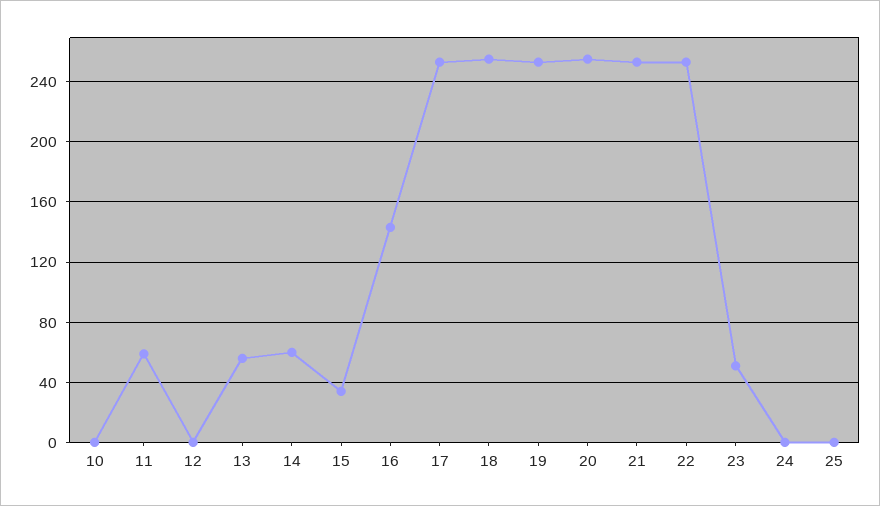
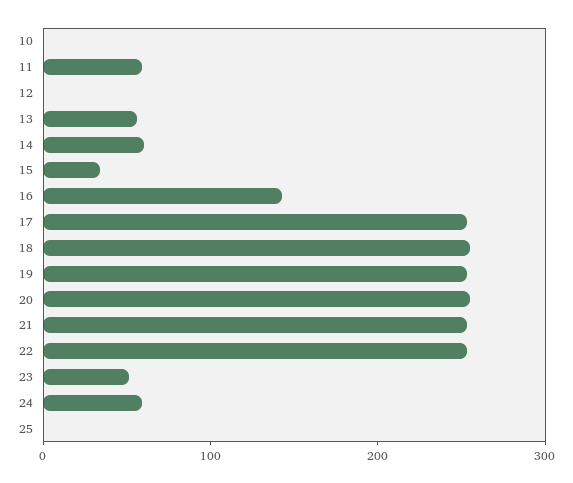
  {
    "10": 0,
    "11": 60,
    "12": 0,
    "13": 55,
    "14": 60,
    "15": 35,
    "16": 145,
    "17": 255,
    "18": 255,
    "19": 255,
    "20": 255,
    "21": 255,
    "22": 255,
    "23": 50,
-   "24": 0,
+   "24": 60,
    "25": 0
  }

